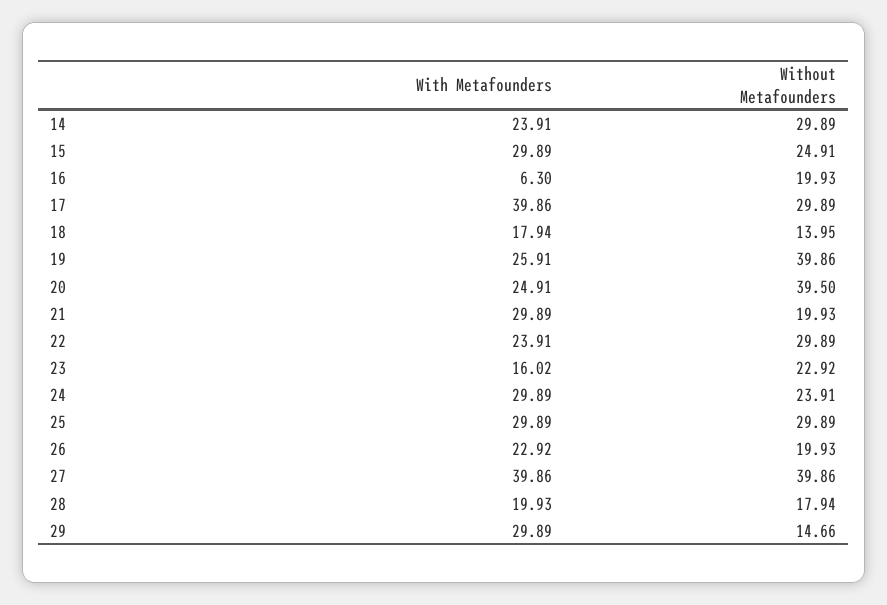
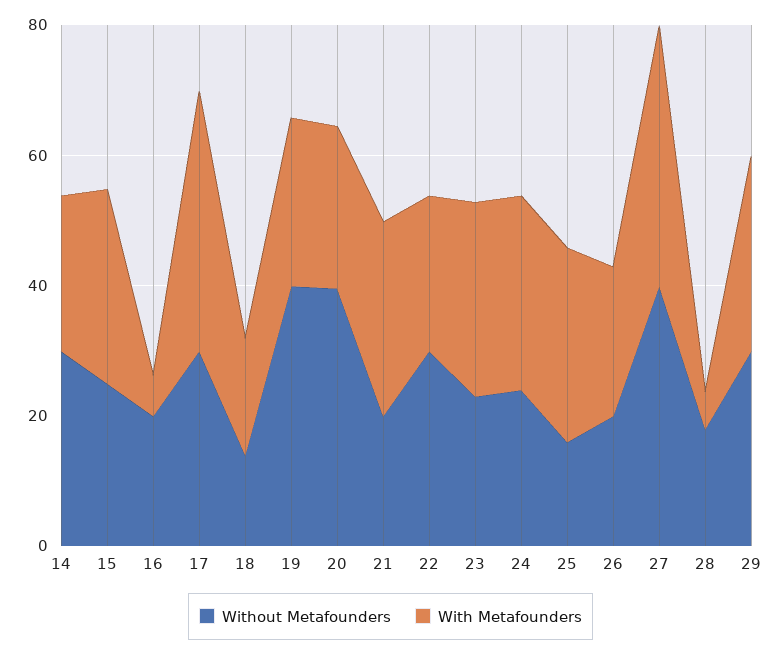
  {
    "With Metafounders": {
      "14": 23.91,
      "15": 29.89,
      "16": 6.3,
      "17": 39.86,
      "18": 17.94,
      "19": 25.91,
      "20": 24.91,
      "21": 29.89,
      "22": 23.91,
-     "23": 16.02,
+     "23": 30,
      "24": 29.89,
      "25": 29.89,
      "26": 22.92,
      "27": 39.86,
-     "28": 19.93,
+     "28": 5,
      "29": 29.89
    },
    "Without Metafounders": {
      "14": 29.89,
      "15": 24.91,
      "16": 19.93,
      "17": 29.89,
      "18": 13.95,
      "19": 39.86,
      "20": 39.5,
      "21": 19.93,
      "22": 29.89,
      "23": 22.92,
      "24": 23.91,
-     "25": 29.89,
+     "25": 15,
      "26": 19.93,
      "27": 39.86,
      "28": 17.94,
-     "29": 14.66
+     "29": 30
    }
  }

